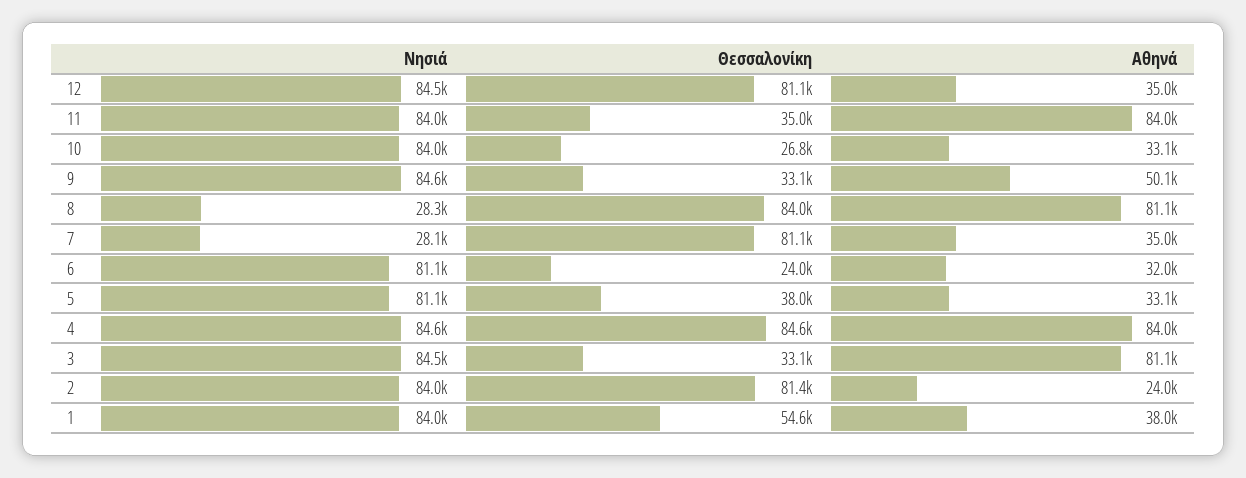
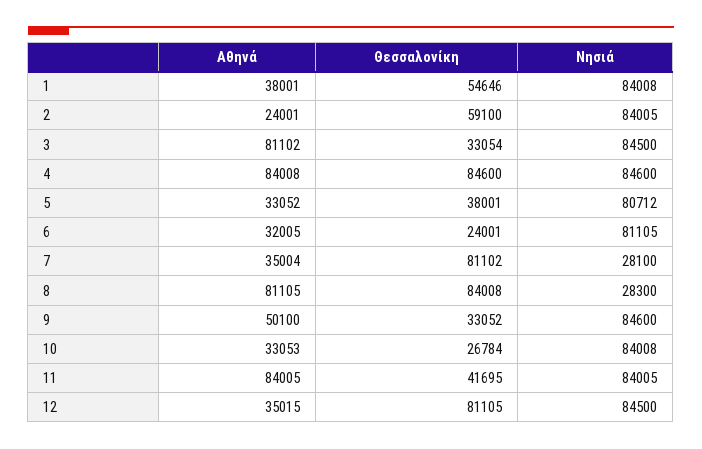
  {
    "Νησιά": {
      "12": 84500,
      "11": 84005,
      "10": 84008,
      "9": 84600,
      "8": 28300,
      "7": 28100,
      "6": 81105,
-     "5": 81100,
+     "5": 80712,
      "4": 84600,
      "3": 84500,
      "2": 84005,
      "1": 84008
    },
    "Θεσσαλονίκη": {
      "12": 81105,
-     "11": 35000,
+     "11": 41695,
      "10": 26784,
      "9": 33052,
      "8": 84008,
      "7": 81102,
      "6": 24001,
      "5": 38001,
      "4": 84600,
      "3": 33054,
-     "2": 81400,
+     "2": 59100,
      "1": 54646
    },
    "Αθηνά": {
      "12": 35015,
      "11": 84005,
      "10": 33053,
      "9": 50100,
      "8": 81105,
      "7": 35004,
      "6": 32005,
      "5": 33052,
      "4": 84008,
      "3": 81102,
      "2": 24001,
      "1": 38001
    }
  }

